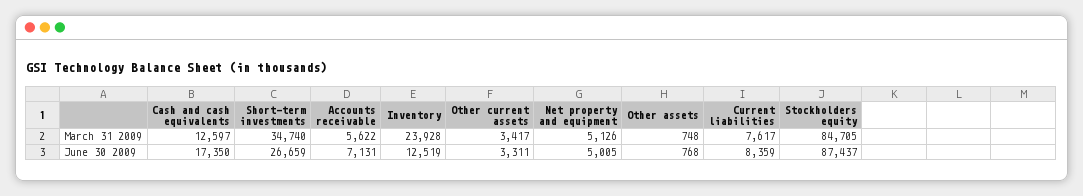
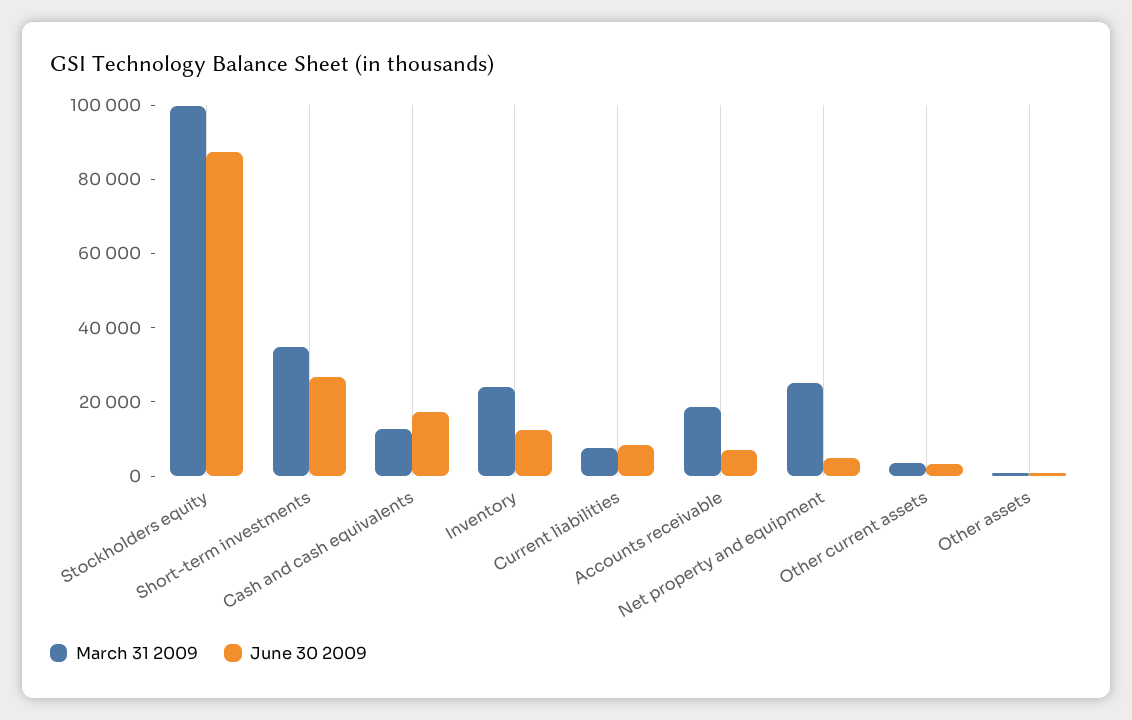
  {
    "March 31 2009": {
      "Cash and cash equivalents": 12597,
      "Short-term investments": 34740,
-     "Accounts receivable": 5622,
+     "Accounts receivable": 20000,
      "Inventory": 23928,
      "Other current assets": 3417,
-     "Net property and equipment": 5126,
+     "Net property and equipment": 25000,
      "Other assets": 748,
      "Current liabilities": 7617,
-     "Stockholders equity": 84705
+     "Stockholders equity": 100000
    },
    "June 30 2009": {
      "Cash and cash equivalents": 17350,
      "Short-term investments": 26659,
      "Accounts receivable": 7131,
      "Inventory": 12519,
      "Other current assets": 3311,
      "Net property and equipment": 5005,
      "Other assets": 768,
      "Current liabilities": 8359,
      "Stockholders equity": 87437
    }
  }

